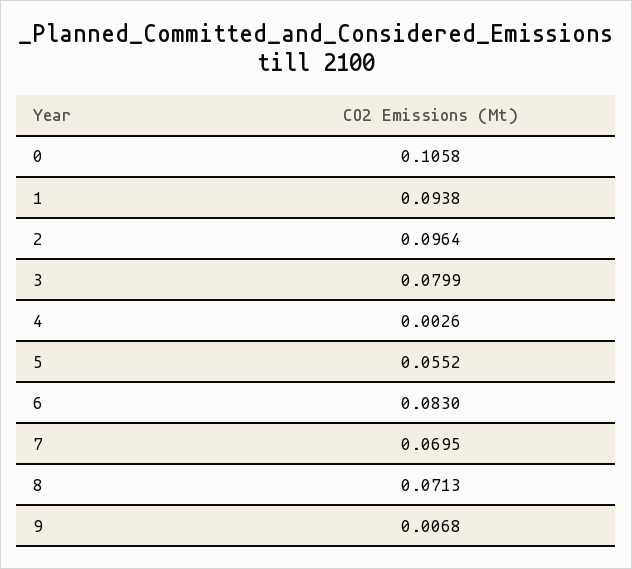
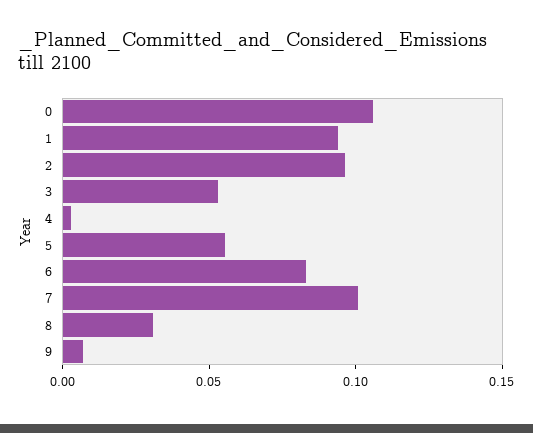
  {
    "0": 0.1058,
    "1": 0.0938,
    "2": 0.0964,
-   "3": 0.0799,
+   "3": 0.05,
    "4": 0.0026,
    "5": 0.0552,
    "6": 0.083,
-   "7": 0.0695,
+   "7": 0.1,
-   "8": 0.0713,
+   "8": 0.03,
    "9": 0.0068
  }

